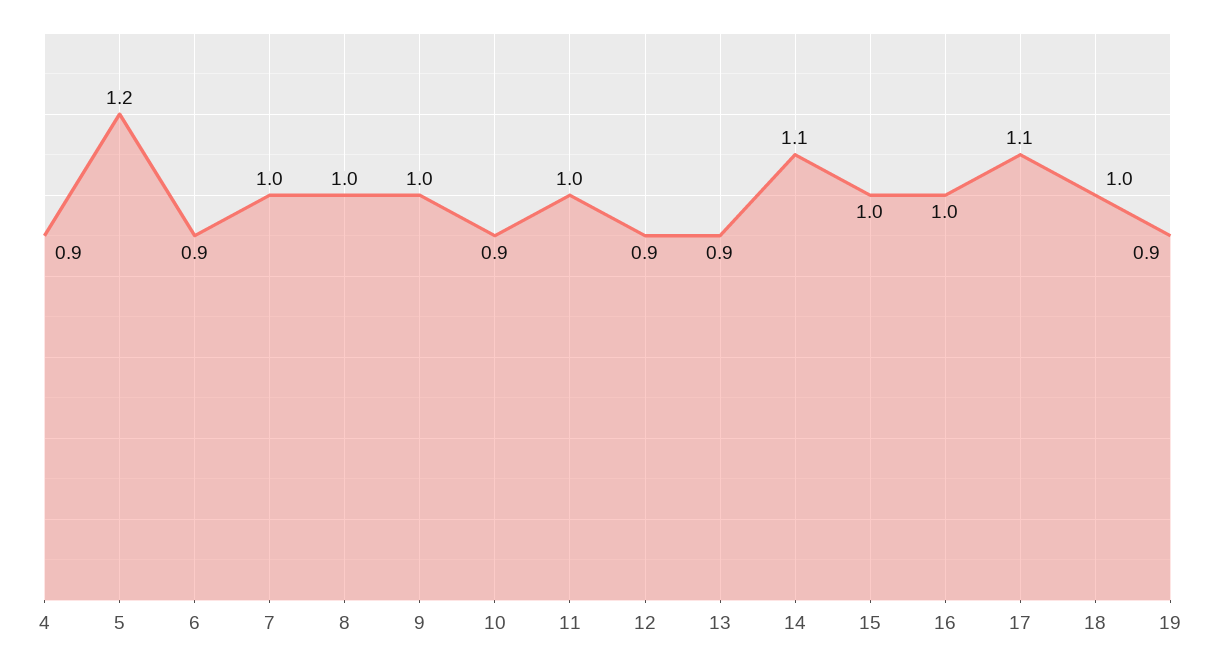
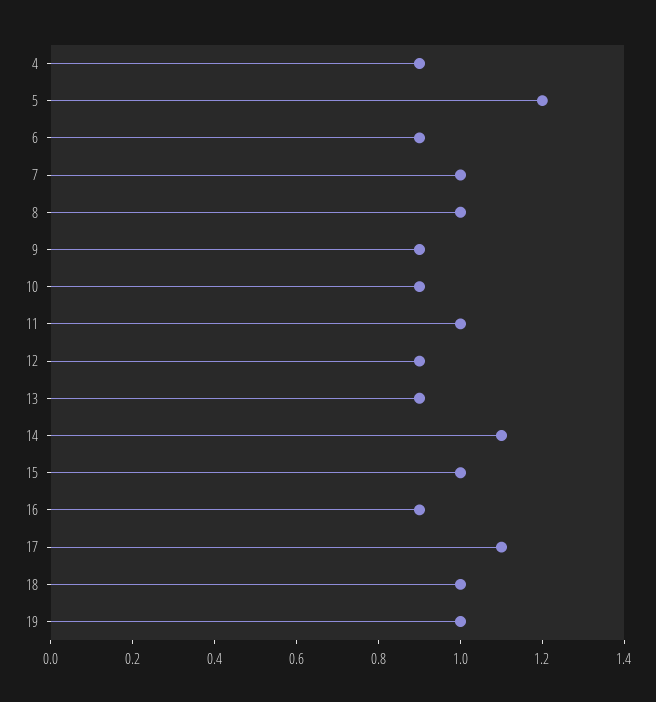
  {
    "4": 0.9,
    "5": 1.2,
    "6": 0.9,
    "7": 1,
    "8": 1,
-   "9": 1,
+   "9": 0.9,
    "10": 0.9,
    "11": 1,
    "12": 0.9,
    "13": 0.9,
    "14": 1.1,
    "15": 1,
-   "16": 1,
+   "16": 0.9,
    "17": 1.1,
    "18": 1,
-   "19": 0.9
+   "19": 1
  }

